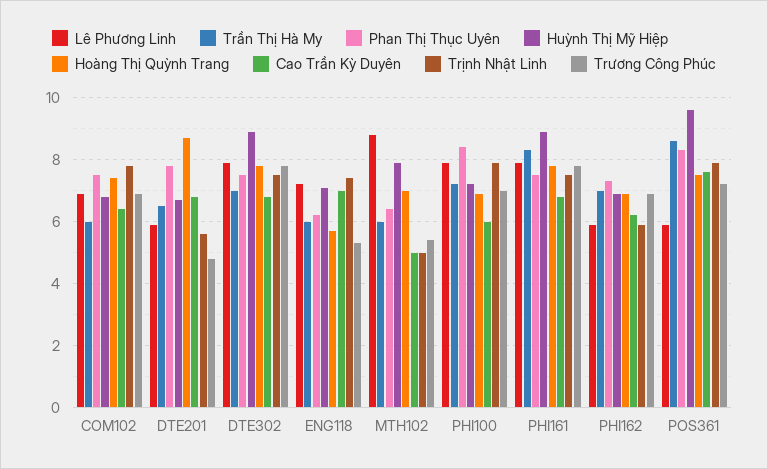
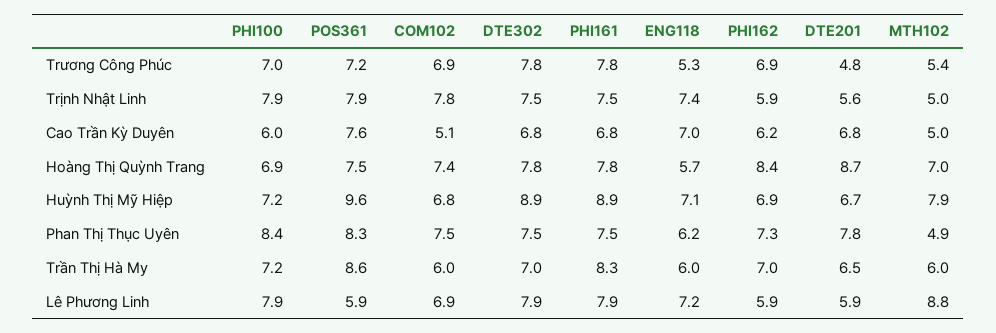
  {
    "Lê Phương Linh": {
      "COM102": 6.9,
      "DTE201": 5.9,
      "DTE302": 7.9,
      "ENG118": 7.2,
      "MTH102": 8.8,
      "PHI100": 7.9,
      "PHI161": 7.9,
      "PHI162": 5.9,
      "POS361": 5.9
    },
    "Trần Thị Hà My": {
      "COM102": 6,
      "DTE201": 6.5,
      "DTE302": 7,
      "ENG118": 6,
      "MTH102": 6,
      "PHI100": 7.2,
      "PHI161": 8.3,
      "PHI162": 7,
      "POS361": 8.6
    },
    "Phan Thị Thục Uyên": {
      "COM102": 7.5,
      "DTE201": 7.8,
      "DTE302": 7.5,
      "ENG118": 6.2,
-     "MTH102": 6.5,
+     "MTH102": 4.9,
      "PHI100": 8.4,
      "PHI161": 7.5,
      "PHI162": 7.3,
      "POS361": 8.3
    },
    "Huỳnh Thị Mỹ Hiệp": {
      "COM102": 6.8,
      "DTE201": 6.7,
      "DTE302": 8.9,
      "ENG118": 7.1,
      "MTH102": 7.9,
      "PHI100": 7.2,
      "PHI161": 8.9,
      "PHI162": 6.9,
      "POS361": 9.6
    },
    "Hoàng Thị Quỳnh Trang": {
      "COM102": 7.4,
      "DTE201": 8.7,
      "DTE302": 7.8,
      "ENG118": 5.7,
      "MTH102": 7,
      "PHI100": 6.9,
      "PHI161": 7.8,
-     "PHI162": 7,
+     "PHI162": 8.4,
      "POS361": 7.5
    },
    "Cao Trần Kỳ Duyên": {
-     "COM102": 6.5,
+     "COM102": 5.1,
      "DTE201": 6.8,
      "DTE302": 6.8,
      "ENG118": 7,
      "MTH102": 5,
      "PHI100": 6,
      "PHI161": 6.8,
      "PHI162": 6.2,
      "POS361": 7.6
    },
    "Trịnh Nhật Linh": {
      "COM102": 7.8,
      "DTE201": 5.6,
      "DTE302": 7.5,
      "ENG118": 7.4,
      "MTH102": 5,
      "PHI100": 7.9,
      "PHI161": 7.5,
      "PHI162": 5.9,
      "POS361": 7.9
    },
    "Trương Công Phúc": {
      "COM102": 6.9,
      "DTE201": 4.8,
      "DTE302": 7.8,
      "ENG118": 5.3,
      "MTH102": 5.4,
      "PHI100": 7,
      "PHI161": 7.8,
      "PHI162": 6.9,
      "POS361": 7.2
    }
  }

